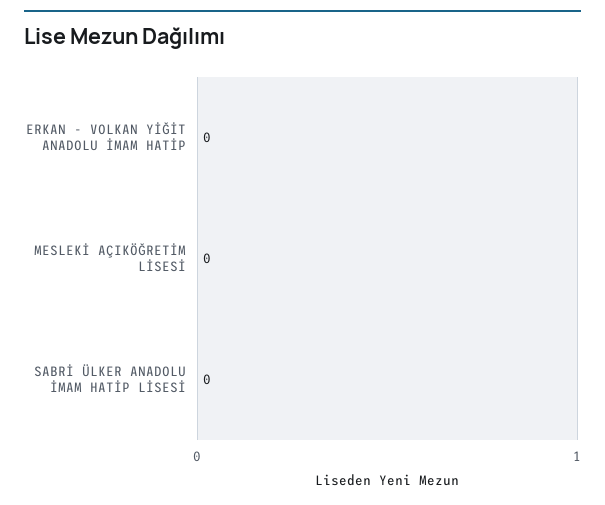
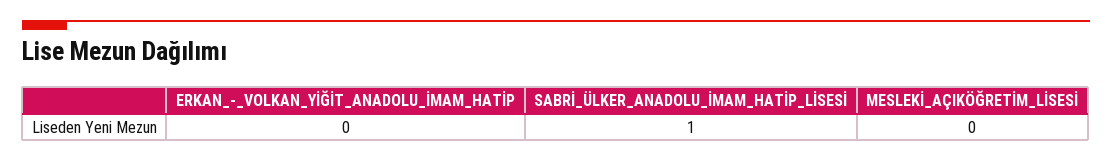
  {
    "ERKAN - VOLKAN YİĞİT ANADOLU İMAM HATİP": 0,
    "MESLEKİ AÇIKÖĞRETİM LİSESİ": 0,
-   "SABRİ ÜLKER ANADOLU İMAM HATİP LİSESİ": 0
+   "SABRİ ÜLKER ANADOLU İMAM HATİP LİSESİ": 1
  }

